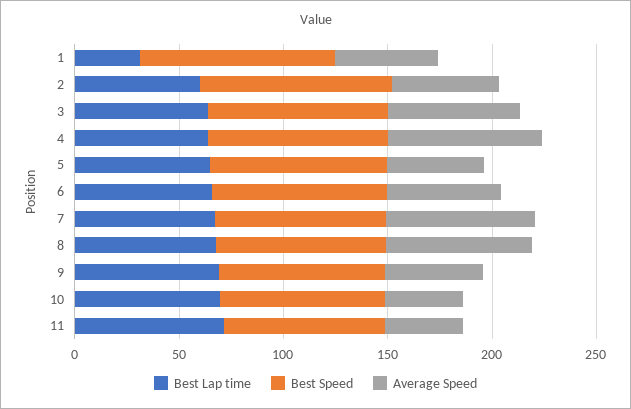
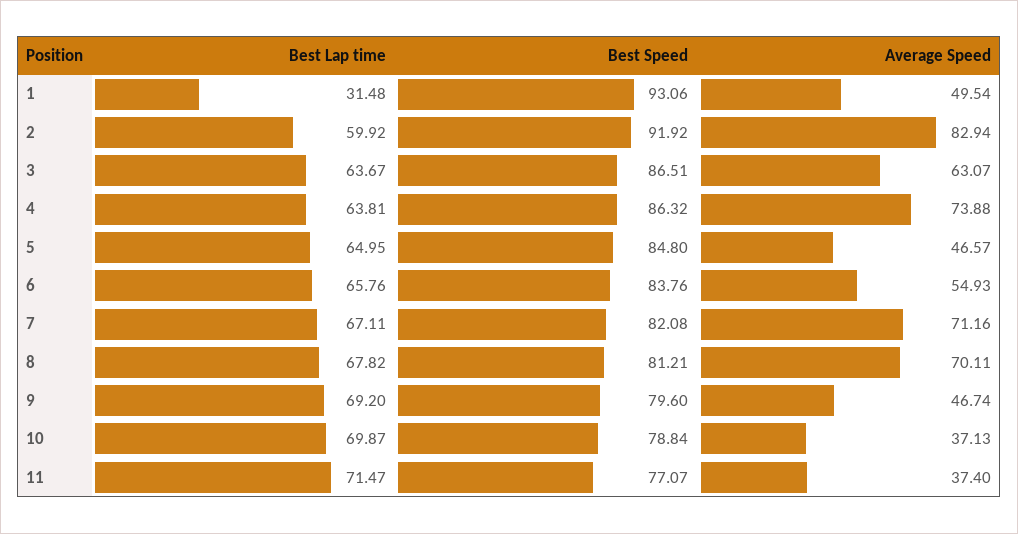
  {
    "Best Lap time": {
      "1": 31.48,
      "2": 59.92,
      "3": 63.67,
      "4": 63.81,
      "5": 64.95,
      "6": 65.76,
      "7": 67.11,
      "8": 67.82,
      "9": 69.2,
      "10": 69.87,
      "11": 71.47
    },
    "Best Speed": {
      "1": 93.06,
      "2": 91.92,
      "3": 86.51,
      "4": 86.32,
      "5": 84.8,
      "6": 83.76,
      "7": 82.08,
      "8": 81.21,
      "9": 79.6,
      "10": 78.84,
      "11": 77.07
    },
    "Average Speed": {
      "1": 49.54,
-     "2": 50,
+     "2": 82.94,
      "3": 63.07,
      "4": 73.88,
      "5": 46.57,
      "6": 54.93,
      "7": 71.16,
      "8": 70.11,
      "9": 46.74,
      "10": 37.13,
      "11": 37.4
    }
  }

